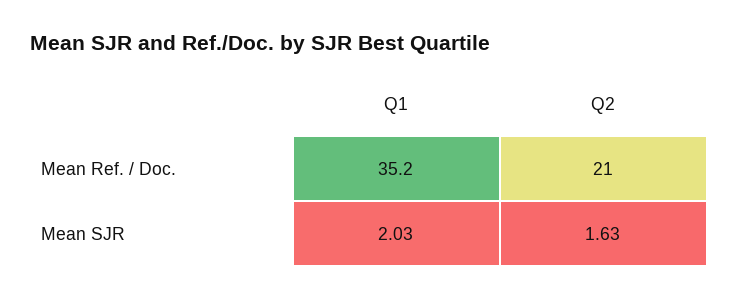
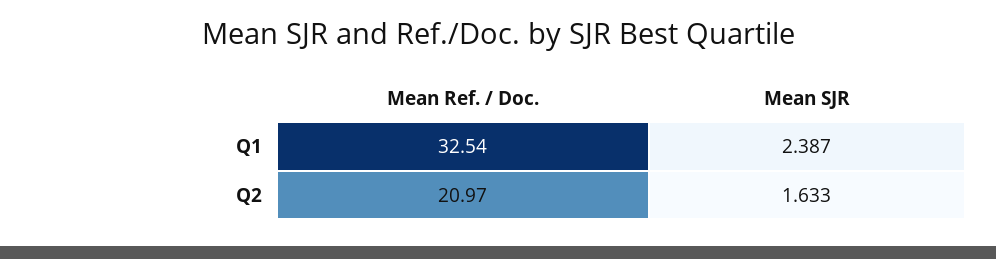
  {
    "Q1": {
-     "Mean Ref. / Doc.": 35.2,
+     "Mean Ref. / Doc.": 32.54,
-     "Mean SJR": 2.03
+     "Mean SJR": 2.387
    },
    "Q2": {
      "Mean Ref. / Doc.": 20.97,
      "Mean SJR": 1.633
    }
  }

